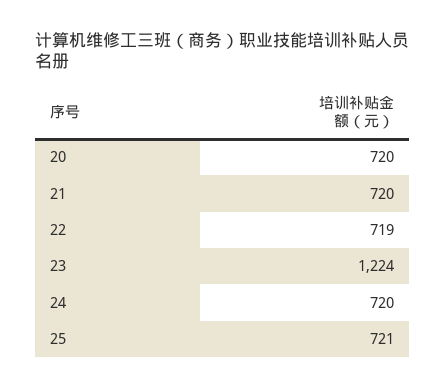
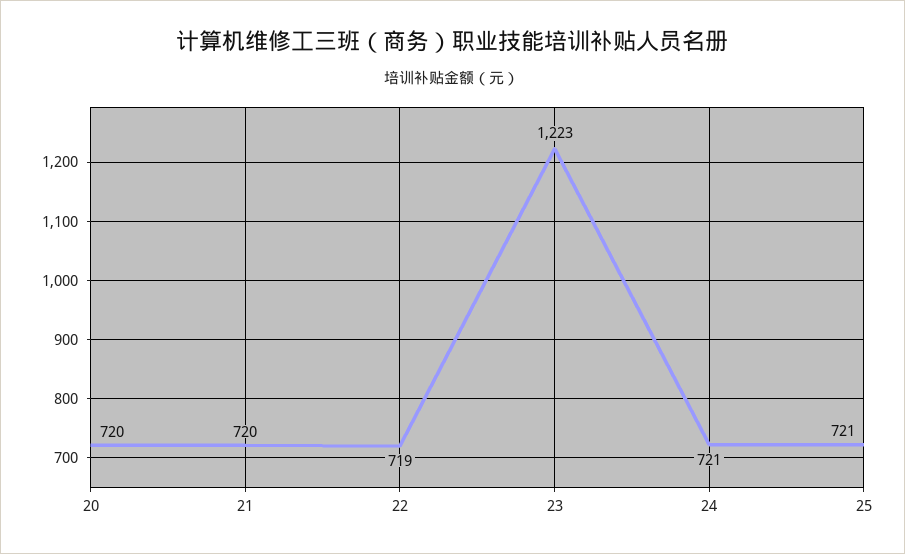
  {
    "20": 720,
    "21": 720,
    "22": 719,
-   "23": 1224,
+   "23": 1223,
-   "24": 720,
+   "24": 721,
    "25": 721
  }

